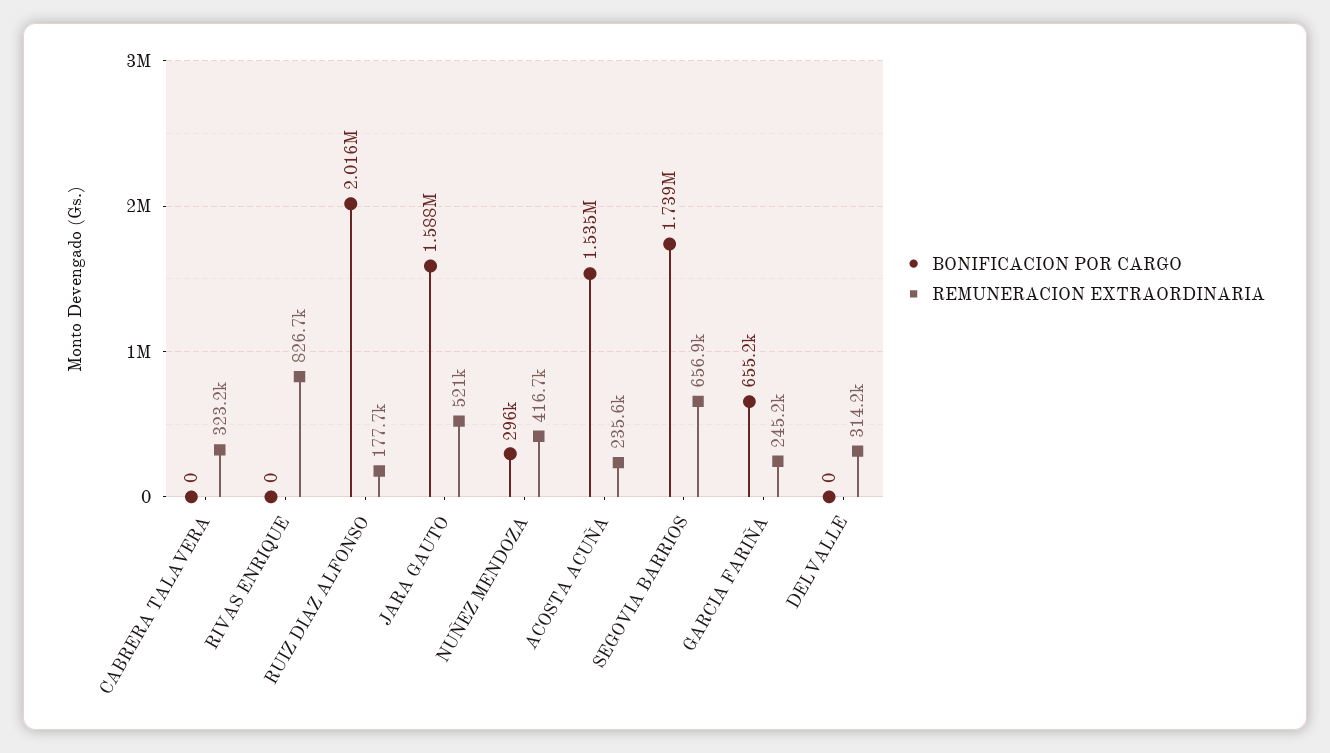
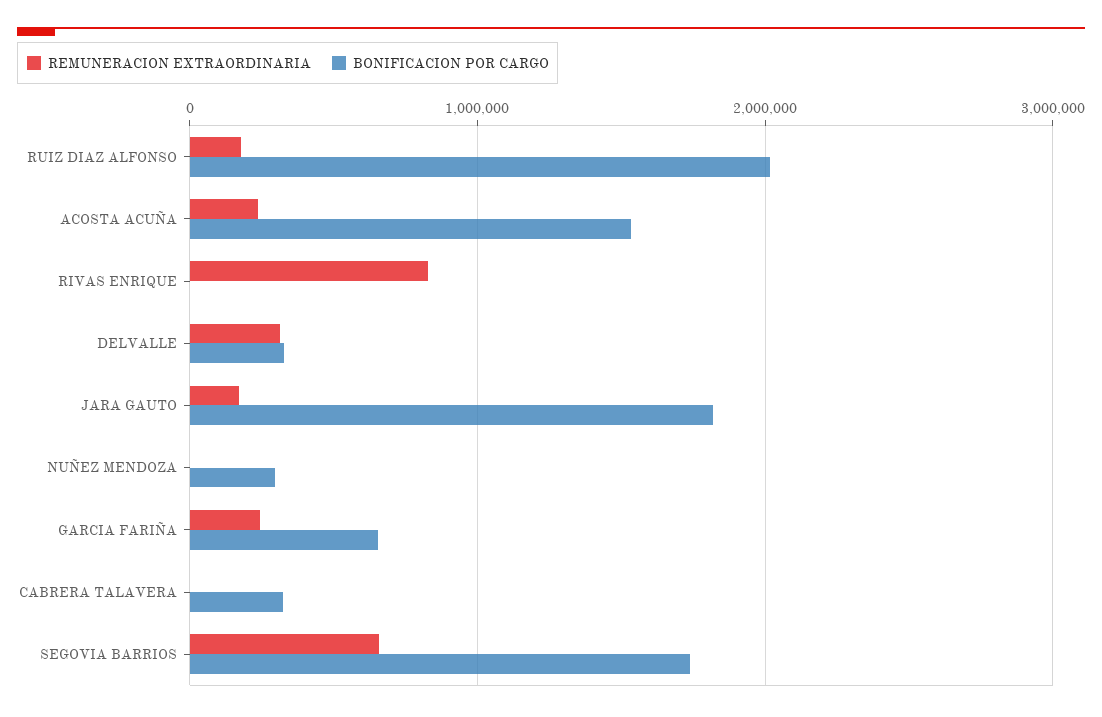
  {
    "BONIFICACION POR CARGO": {
-     "CABRERA TALAVERA": 0,
+     "CABRERA TALAVERA": 300000,
      "RIVAS ENRIQUE": 0,
      "RUIZ DIAZ ALFONSO": 2016000,
-     "JARA GAUTO": 1588000,
+     "JARA GAUTO": 1800000,
      "NUÑEZ MENDOZA": 296000,
      "ACOSTA ACUÑA": 1535000,
      "SEGOVIA BARRIOS": 1739000,
      "GARCIA FARIÑA": 655200,
-     "DELVALLE": 0
+     "DELVALLE": 300000
    },
    "REMUNERACION EXTRAORDINARIA": {
-     "CABRERA TALAVERA": 323200,
+     "CABRERA TALAVERA": 0,
      "RIVAS ENRIQUE": 826700,
      "RUIZ DIAZ ALFONSO": 177700,
-     "JARA GAUTO": 521000,
+     "JARA GAUTO": 200000,
-     "NUÑEZ MENDOZA": 416700,
+     "NUÑEZ MENDOZA": 0,
      "ACOSTA ACUÑA": 235600,
      "SEGOVIA BARRIOS": 656900,
      "GARCIA FARIÑA": 245200,
      "DELVALLE": 314200
    }
  }

